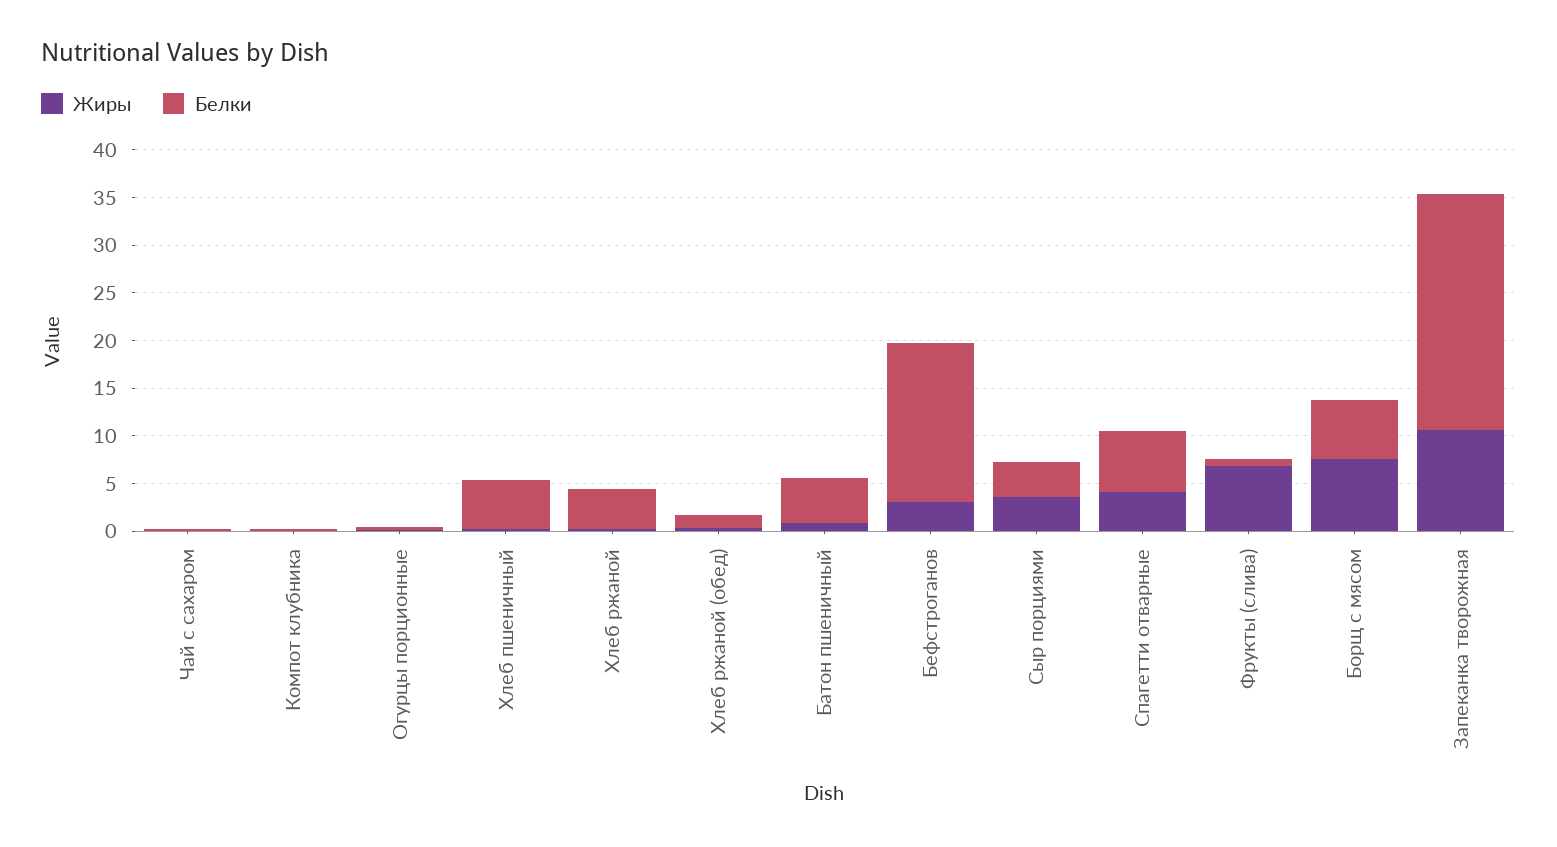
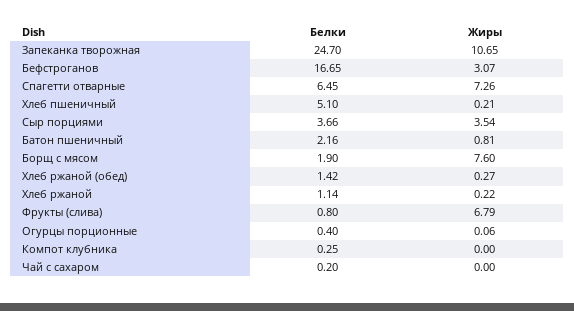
  {
    "Жиры": {
      "Чай с сахаром": 0,
      "Компот клубника": 0,
      "Огурцы порционные": 0.06,
      "Хлеб пшеничный": 0.21,
      "Хлеб ржаной": 0.22,
      "Хлеб ржаной (обед)": 0.27,
      "Батон пшеничный": 0.81,
      "Бефстроганов": 3.07,
      "Сыр порциями": 3.54,
-     "Спагетти отварные": 4,
+     "Спагетти отварные": 7.26,
      "Фрукты (слива)": 6.79,
      "Борщ с мясом": 7.6,
      "Запеканка творожная": 10.65
    },
    "Белки": {
      "Чай с сахаром": 0.2,
      "Компот клубника": 0.25,
      "Огурцы порционные": 0.4,
      "Хлеб пшеничный": 5.1,
-     "Хлеб ржаной": 4,
+     "Хлеб ржаной": 1.14,
      "Хлеб ржаной (обед)": 1.42,
-     "Батон пшеничный": 5,
+     "Батон пшеничный": 2.16,
      "Бефстроганов": 16.65,
      "Сыр порциями": 3.66,
      "Спагетти отварные": 6.45,
      "Фрукты (слива)": 0.8,
-     "Борщ с мясом": 6,
+     "Борщ с мясом": 1.9,
      "Запеканка творожная": 24.7
    }
  }

